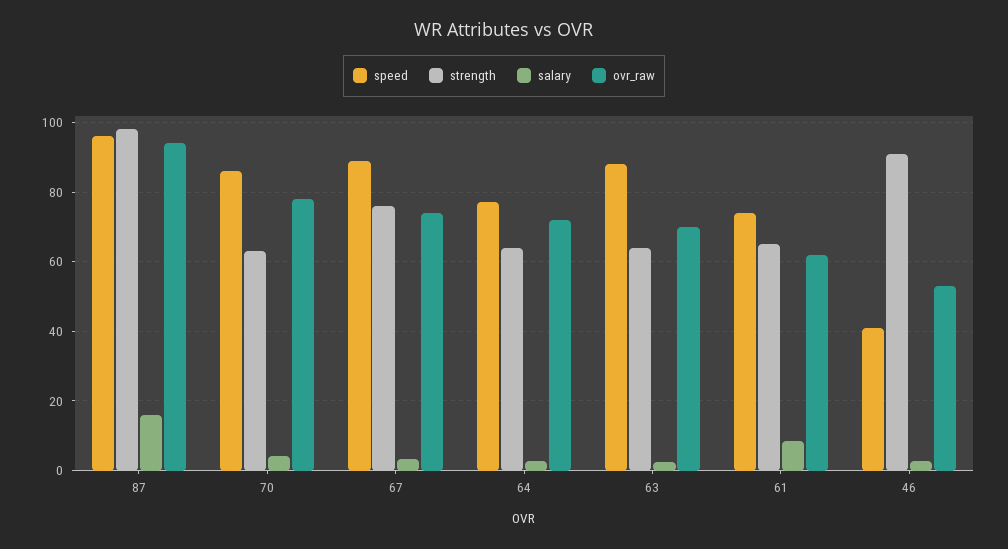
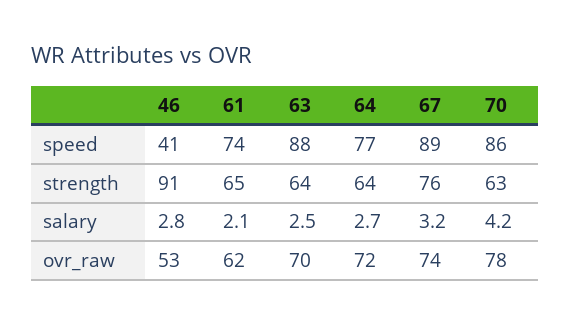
  {
    "speed": {
-     "87": 96,
      "70": 86,
      "67": 89,
      "64": 77,
      "63": 88,
      "61": 74,
      "46": 41
    },
    "strength": {
-     "87": 98,
      "70": 63,
      "67": 76,
      "64": 64,
      "63": 64,
      "61": 65,
      "46": 91
    },
    "salary": {
-     "87": 16,
      "70": 4.2,
      "67": 3.2,
      "64": 2.7,
      "63": 2.5,
-     "61": 8,
+     "61": 2.1,
      "46": 2.8
    },
    "ovr_raw": {
-     "87": 94,
      "70": 78,
      "67": 74,
      "64": 72,
      "63": 70,
      "61": 62,
      "46": 53
    }
  }

